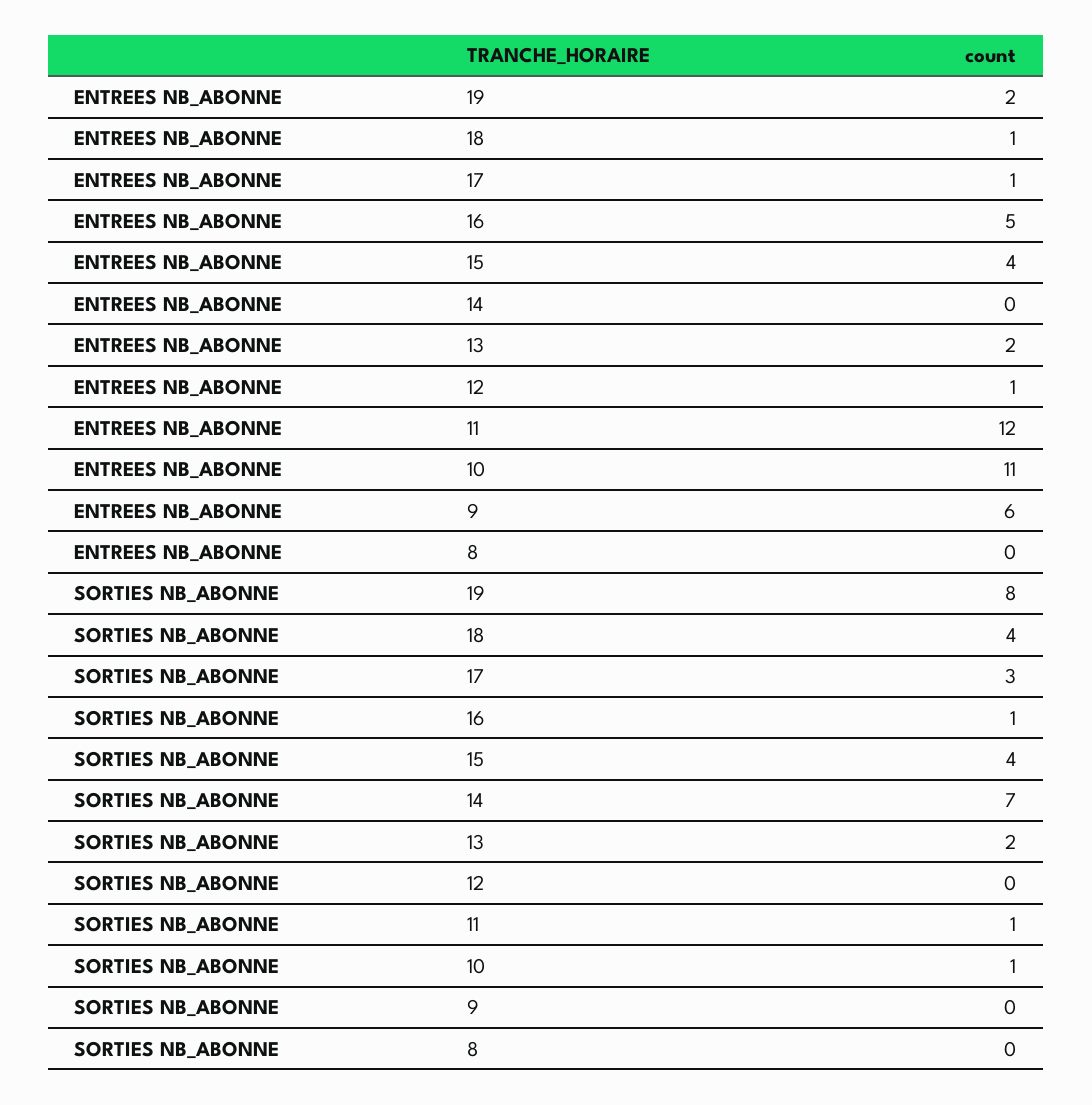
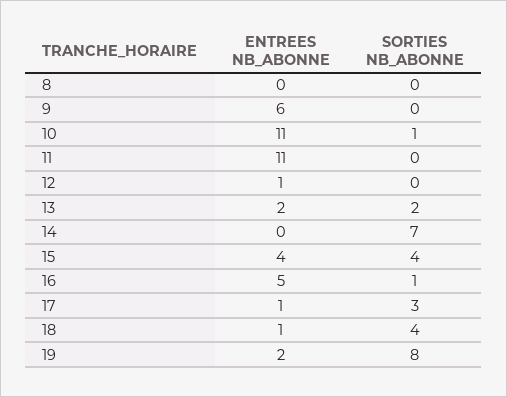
  {
    "ENTREES NB_ABONNE": {
      "19": 2,
      "18": 1,
      "17": 1,
      "16": 5,
      "15": 4,
      "14": 0,
      "13": 2,
      "12": 1,
-     "11": 12,
+     "11": 11,
      "10": 11,
      "9": 6,
      "8": 0
    },
    "SORTIES NB_ABONNE": {
      "19": 8,
      "18": 4,
      "17": 3,
      "16": 1,
      "15": 4,
      "14": 7,
      "13": 2,
      "12": 0,
-     "11": 1,
+     "11": 0,
      "10": 1,
      "9": 0,
      "8": 0
    }
  }

